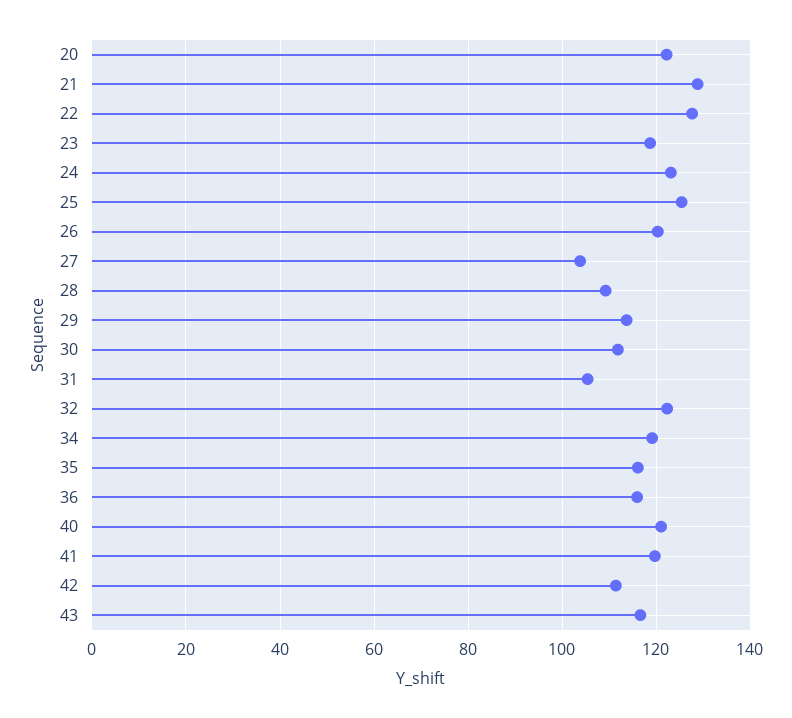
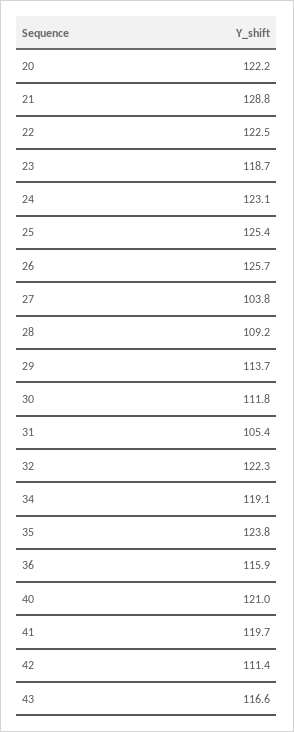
  {
    "20": 122.2,
    "21": 128.8,
-   "22": 128,
+   "22": 122.5,
    "23": 118.7,
    "24": 123.1,
    "25": 125.4,
-   "26": 120,
+   "26": 125.7,
    "27": 103.8,
    "28": 109.2,
    "29": 113.7,
    "30": 111.8,
    "31": 105.4,
    "32": 122.3,
    "34": 119.1,
-   "35": 116,
+   "35": 123.8,
    "36": 115.9,
    "40": 121,
    "41": 119.7,
    "42": 111.4,
    "43": 116.6
  }

